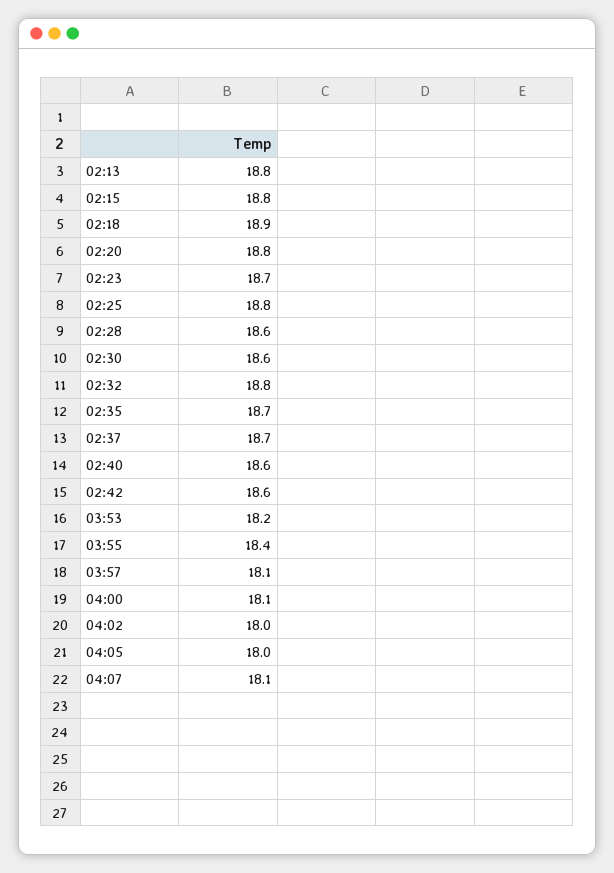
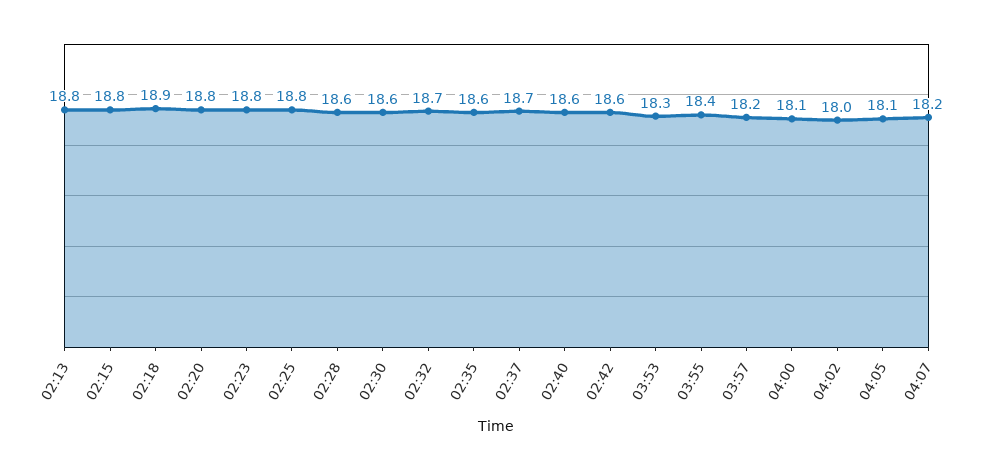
  {
    "02:13": 18.8,
    "02:15": 18.8,
    "02:18": 18.9,
    "02:20": 18.8,
-   "02:23": 18.7,
+   "02:23": 18.8,
    "02:25": 18.8,
    "02:28": 18.6,
    "02:30": 18.6,
-   "02:32": 18.8,
+   "02:32": 18.7,
-   "02:35": 18.7,
+   "02:35": 18.6,
    "02:37": 18.7,
    "02:40": 18.6,
    "02:42": 18.6,
-   "03:53": 18.2,
+   "03:53": 18.3,
    "03:55": 18.4,
-   "03:57": 18.1,
+   "03:57": 18.2,
    "04:00": 18.1,
    "04:02": 18,
-   "04:05": 18,
+   "04:05": 18.1,
-   "04:07": 18.1
+   "04:07": 18.2
  }

